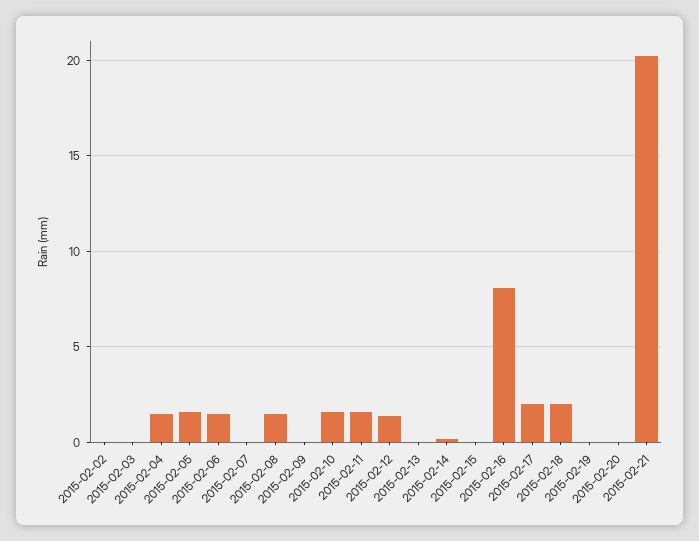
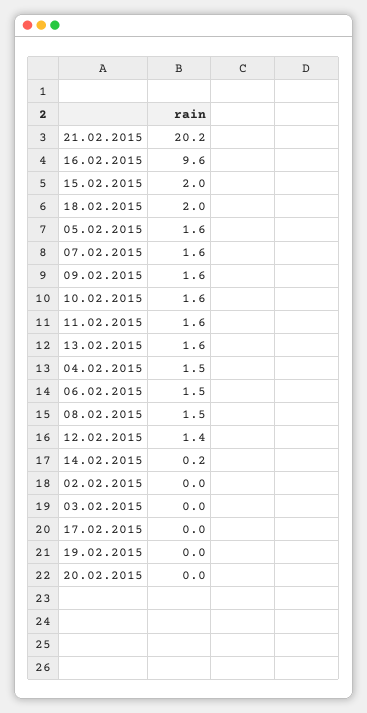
  {
    "2015-02-02": 0,
    "2015-02-03": 0,
    "2015-02-04": 1.5,
    "2015-02-05": 1.6,
    "2015-02-06": 1.5,
-   "2015-02-07": 0,
+   "2015-02-07": 1.6,
    "2015-02-08": 1.5,
-   "2015-02-09": 0,
+   "2015-02-09": 1.6,
    "2015-02-10": 1.6,
    "2015-02-11": 1.6,
    "2015-02-12": 1.4,
-   "2015-02-13": 0,
+   "2015-02-13": 1.6,
    "2015-02-14": 0.2,
-   "2015-02-15": 0,
+   "2015-02-15": 2,
-   "2015-02-16": 8,
+   "2015-02-16": 9.6,
-   "2015-02-17": 2,
+   "2015-02-17": 0,
    "2015-02-18": 2,
    "2015-02-19": 0,
    "2015-02-20": 0,
    "2015-02-21": 20.2
  }

